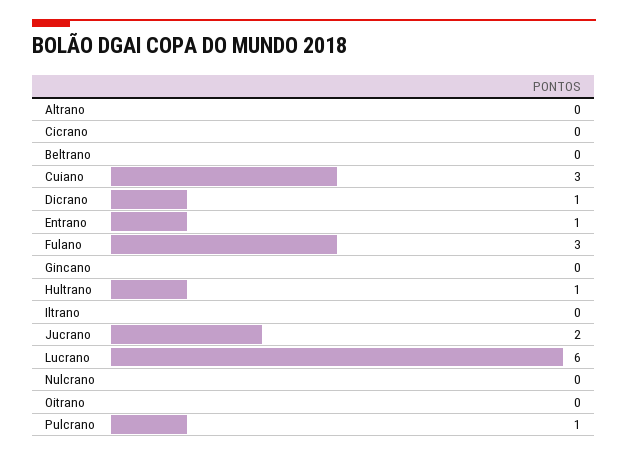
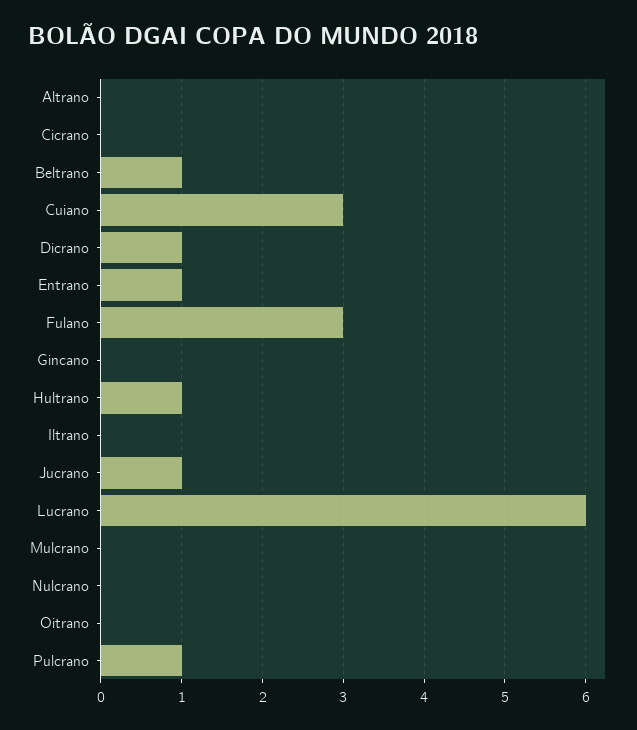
  {
    "Altrano": 0,
    "Cicrano": 0,
-   "Beltrano": 0,
+   "Beltrano": 1,
    "Cuiano": 3,
    "Dicrano": 1,
    "Entrano": 1,
    "Fulano": 3,
    "Gincano": 0,
    "Hultrano": 1,
    "Iltrano": 0,
-   "Jucrano": 2,
+   "Jucrano": 1,
    "Lucrano": 6,
    "Nulcrano": 0,
    "Oitrano": 0,
-   "Pulcrano": 1
+   "Pulcrano": 1,
+   "Mulcrano": 0
  }

